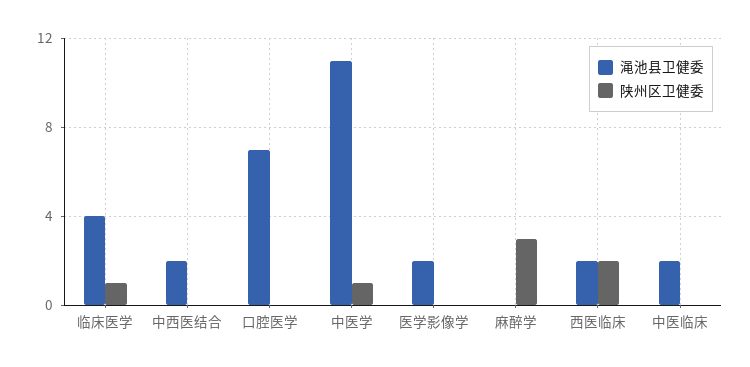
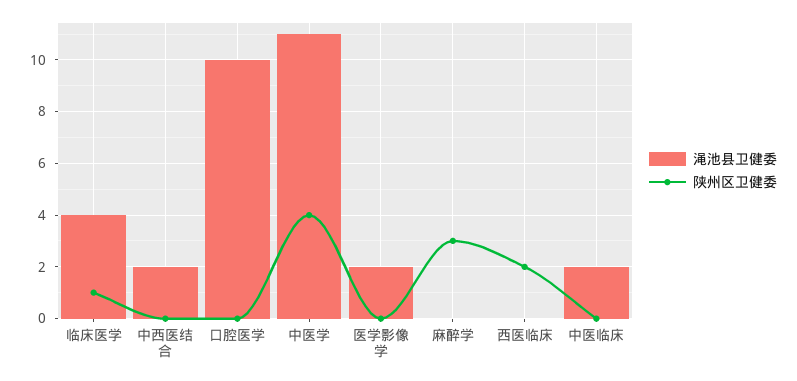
  {
    "渑池县卫健委": {
      "临床医学": 4,
      "中西医结合": 2,
-     "口腔医学": 7,
+     "口腔医学": 10,
      "中医学": 11,
      "医学影像学": 2,
      "麻醉学": 0,
-     "西医临床": 2,
+     "西医临床": 0,
      "中医临床": 2
    },
    "陕州区卫健委": {
      "临床医学": 1,
      "中西医结合": 0,
      "口腔医学": 0,
-     "中医学": 1,
+     "中医学": 4,
      "医学影像学": 0,
      "麻醉学": 3,
      "西医临床": 2,
      "中医临床": 0
    }
  }

